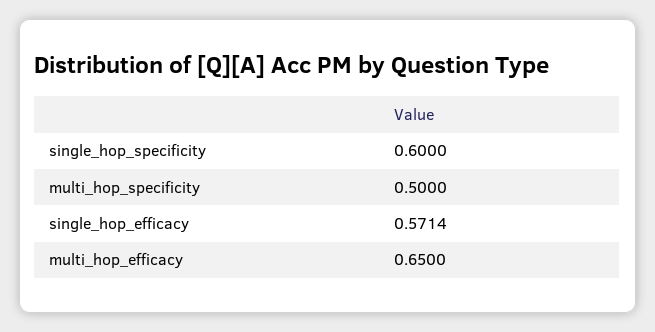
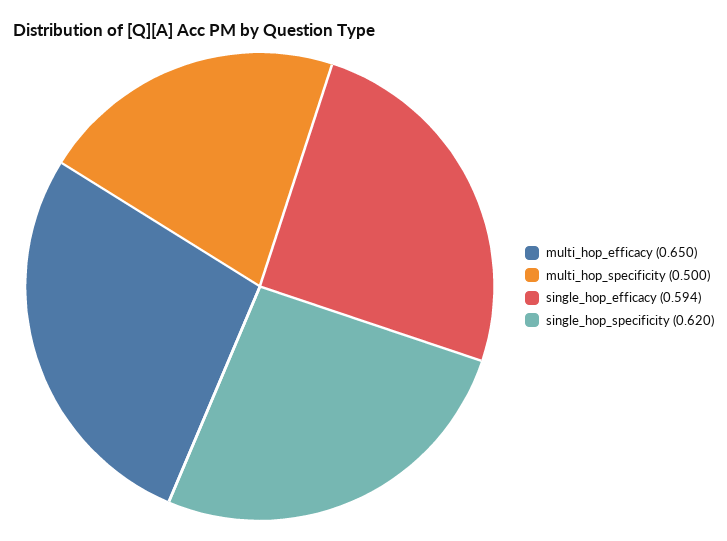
  {
-   "single_hop_specificity": 0.6,
+   "single_hop_specificity": 0.62,
    "multi_hop_specificity": 0.5,
-   "single_hop_efficacy": 0.5714,
+   "single_hop_efficacy": 0.594,
    "multi_hop_efficacy": 0.65
  }

